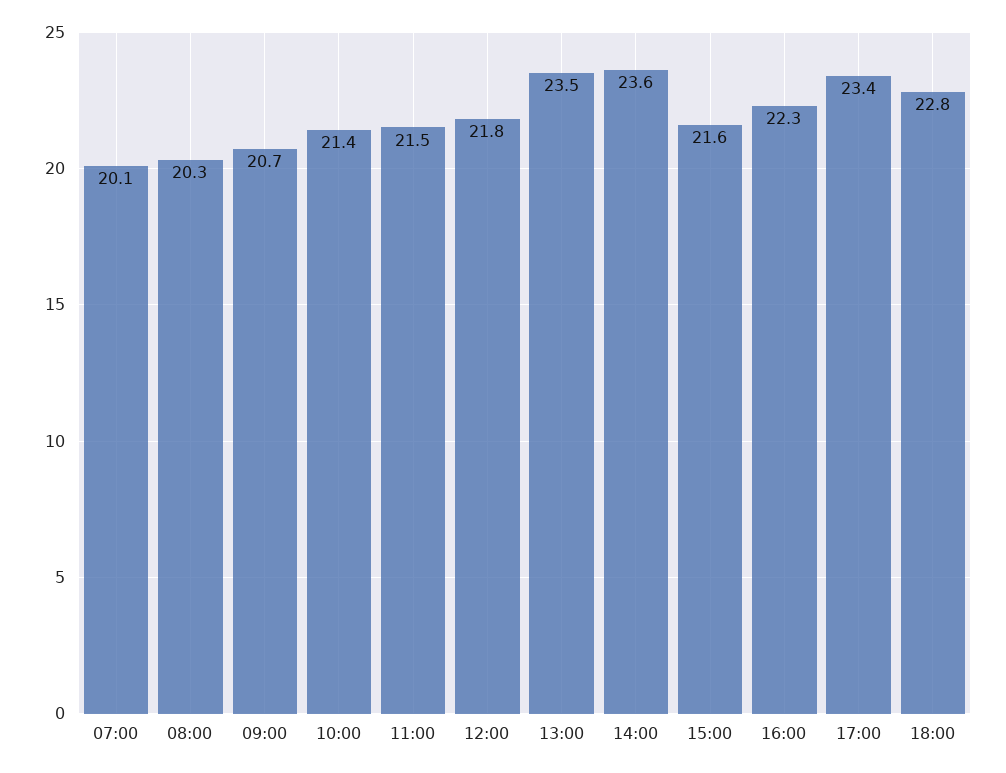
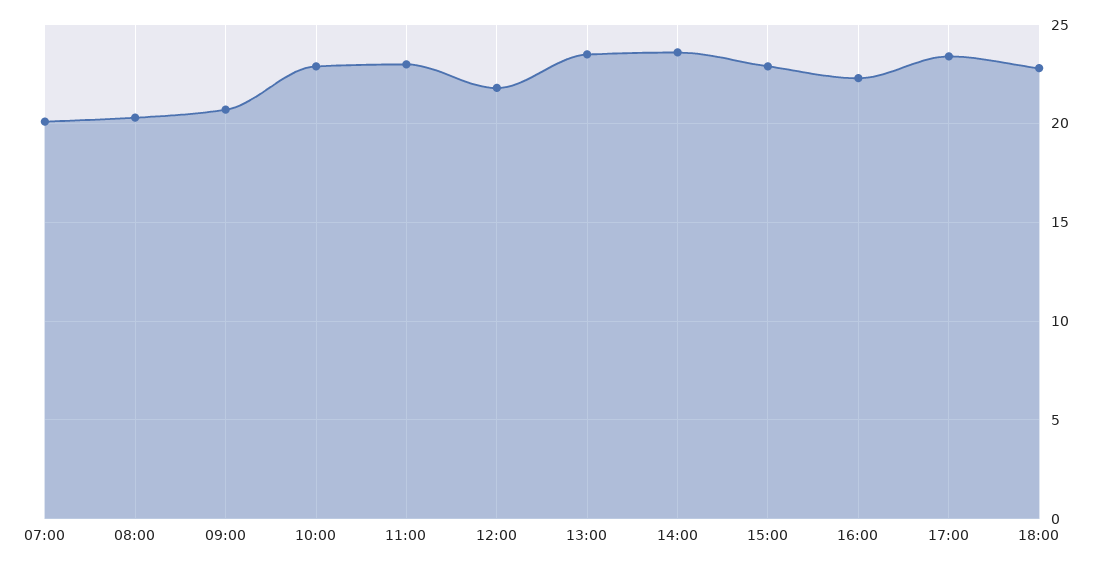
  {
    "07:00": 20.1,
    "08:00": 20.3,
    "09:00": 20.7,
-   "10:00": 21.4,
+   "10:00": 23,
-   "11:00": 21.5,
+   "11:00": 23,
    "12:00": 21.8,
    "13:00": 23.5,
    "14:00": 23.6,
-   "15:00": 21.6,
+   "15:00": 23,
    "16:00": 22.3,
    "17:00": 23.4,
    "18:00": 22.8
  }

